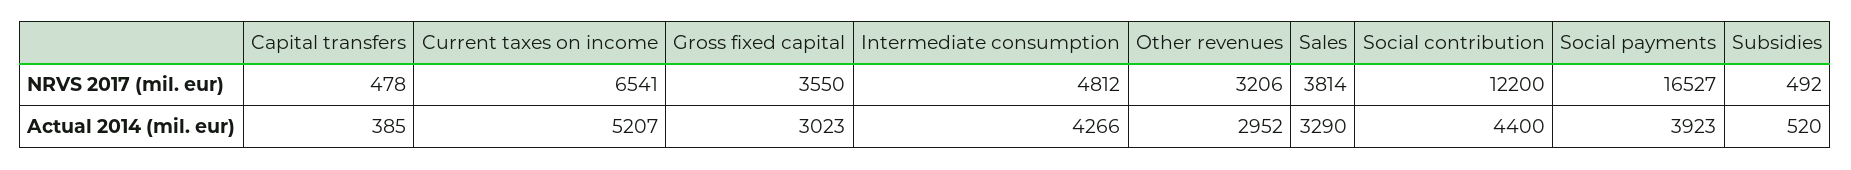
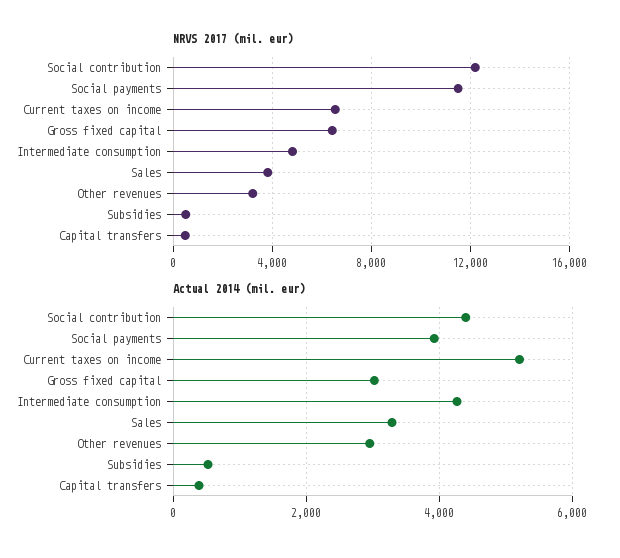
  {
    "NRVS 2017 (mil. eur)": {
      "Capital transfers": 478,
      "Current taxes on income": 6541,
-     "Gross fixed capital": 3550,
+     "Gross fixed capital": 6500,
      "Intermediate consumption": 4812,
      "Other revenues": 3206,
      "Sales": 3814,
      "Social contribution": 12200,
-     "Social payments": 16527,
+     "Social payments": 11500,
      "Subsidies": 492
    },
    "Actual 2014 (mil. eur)": {
      "Capital transfers": 385,
      "Current taxes on income": 5207,
      "Gross fixed capital": 3023,
      "Intermediate consumption": 4266,
      "Other revenues": 2952,
      "Sales": 3290,
      "Social contribution": 4400,
      "Social payments": 3923,
      "Subsidies": 520
    }
  }

